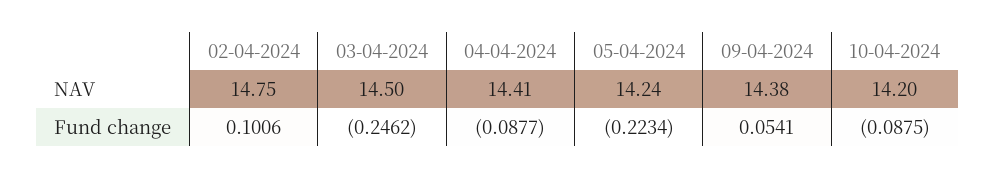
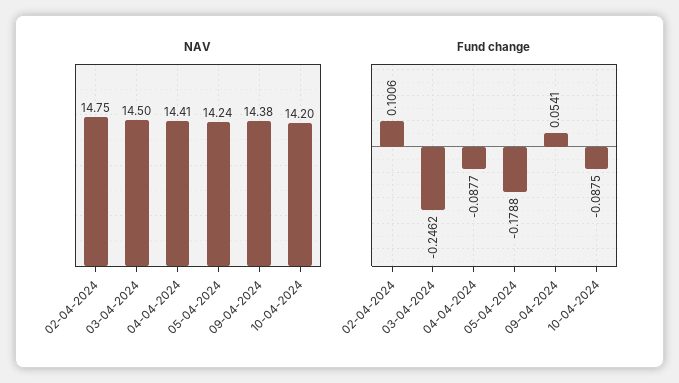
  {
    "NAV": {
      "02-04-2024": 14.75,
      "03-04-2024": 14.5,
      "04-04-2024": 14.41,
      "05-04-2024": 14.24,
      "09-04-2024": 14.38,
      "10-04-2024": 14.2
    },
    "Fund change": {
      "02-04-2024": 0.1006,
      "03-04-2024": -0.2462,
      "04-04-2024": -0.0877,
-     "05-04-2024": -0.2234,
+     "05-04-2024": -0.1788,
      "09-04-2024": 0.0541,
      "10-04-2024": -0.0875
    }
  }

